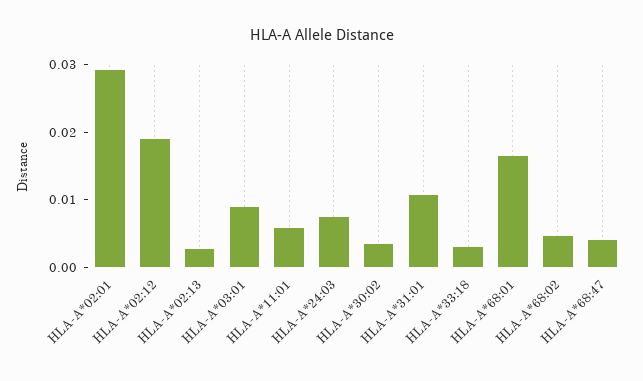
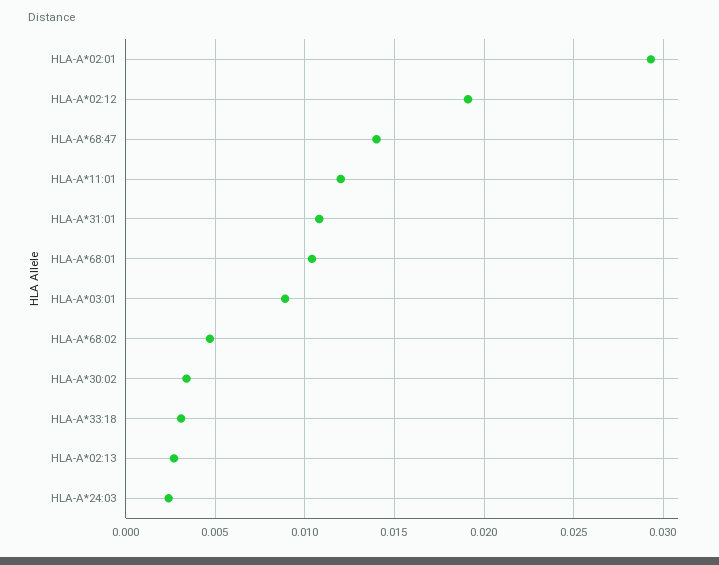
  {
    "HLA-A*02:01": 0.0295,
    "HLA-A*02:12": 0.019,
    "HLA-A*02:13": 0.0025,
    "HLA-A*03:01": 0.009,
-   "HLA-A*11:01": 0.006,
+   "HLA-A*11:01": 0.012,
-   "HLA-A*24:03": 0.008,
+   "HLA-A*24:03": 0.0025,
    "HLA-A*30:02": 0.0035,
    "HLA-A*31:01": 0.011,
    "HLA-A*33:18": 0.003,
-   "HLA-A*68:01": 0.016,
+   "HLA-A*68:01": 0.0105,
    "HLA-A*68:02": 0.0045,
-   "HLA-A*68:47": 0.004
+   "HLA-A*68:47": 0.014
  }

